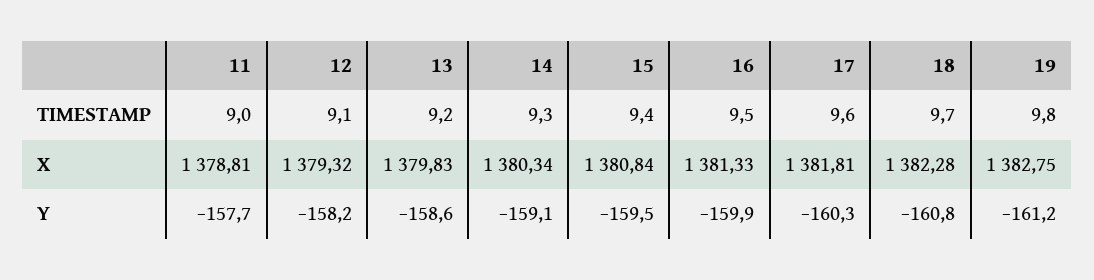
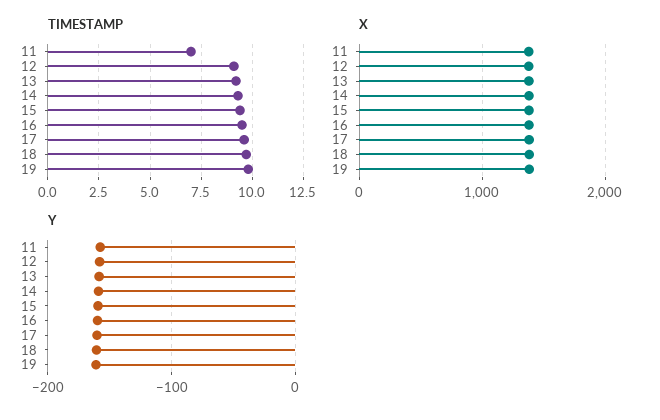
  {
    "TIMESTAMP": {
-     "11": 9,
+     "11": 7,
      "12": 9.1,
      "13": 9.2,
      "14": 9.3,
      "15": 9.4,
      "16": 9.5,
      "17": 9.6,
      "18": 9.7,
      "19": 9.8
    },
    "X": {
      "11": 1378.81,
      "12": 1379.32,
      "13": 1379.83,
      "14": 1380.34,
      "15": 1380.84,
      "16": 1381.33,
      "17": 1381.81,
      "18": 1382.28,
      "19": 1382.75
    },
    "Y": {
      "11": -157.7,
      "12": -158.2,
      "13": -158.6,
      "14": -159.1,
      "15": -159.5,
      "16": -159.9,
      "17": -160.3,
      "18": -160.8,
      "19": -161.2
    }
  }

